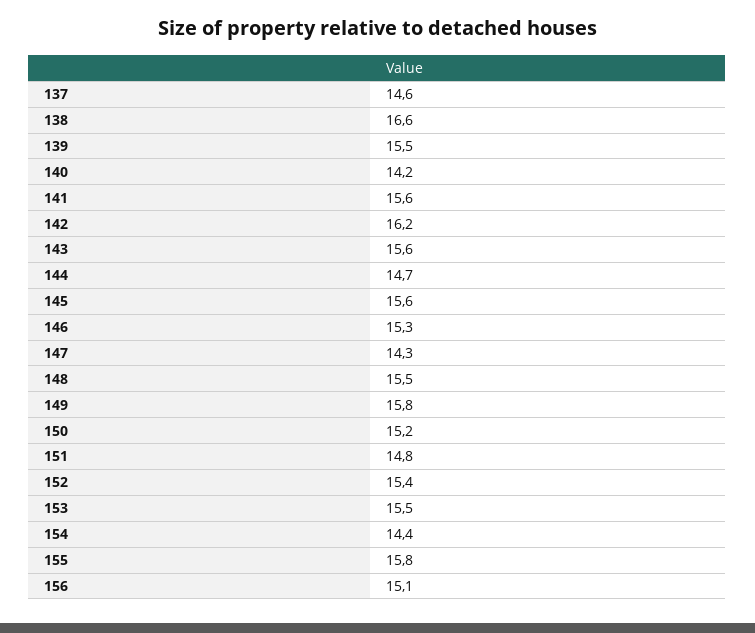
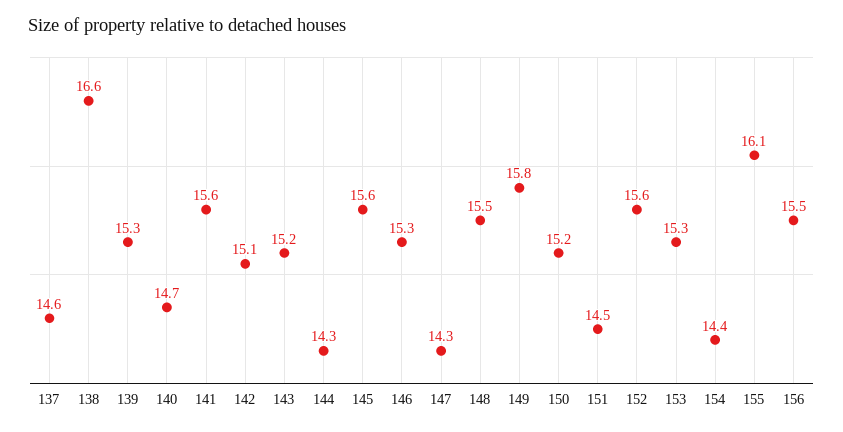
  {
    "137": 14.6,
    "138": 16.6,
-   "139": 15.5,
+   "139": 15.3,
-   "140": 14.2,
+   "140": 14.7,
    "141": 15.6,
-   "142": 16.2,
+   "142": 15.1,
-   "143": 15.6,
+   "143": 15.2,
-   "144": 14.7,
+   "144": 14.3,
    "145": 15.6,
    "146": 15.3,
    "147": 14.3,
    "148": 15.5,
    "149": 15.8,
    "150": 15.2,
-   "151": 14.8,
+   "151": 14.5,
-   "152": 15.4,
+   "152": 15.6,
-   "153": 15.5,
+   "153": 15.3,
    "154": 14.4,
-   "155": 15.8,
+   "155": 16.1,
-   "156": 15.1
+   "156": 15.5
  }

